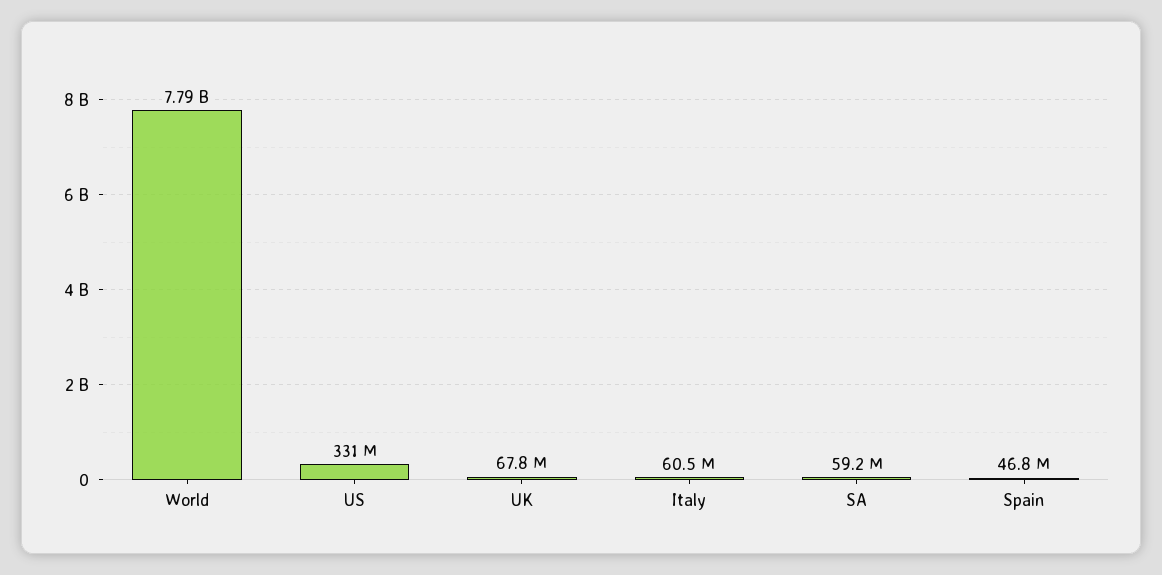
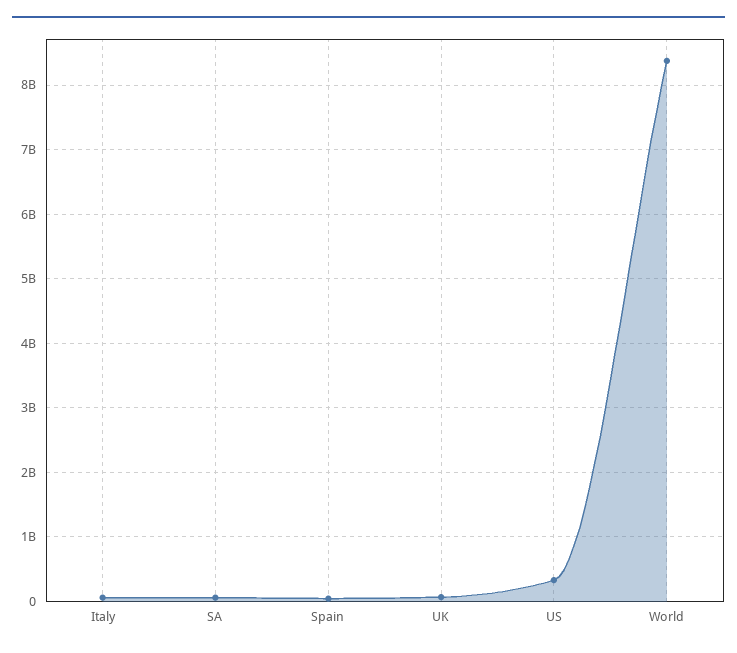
  {
-   "World": 7790000000,
+   "World": 8400000000,
    "US": 331000000,
    "UK": 67800000,
    "Italy": 60500000,
    "SA": 59200000,
    "Spain": 46800000
  }

